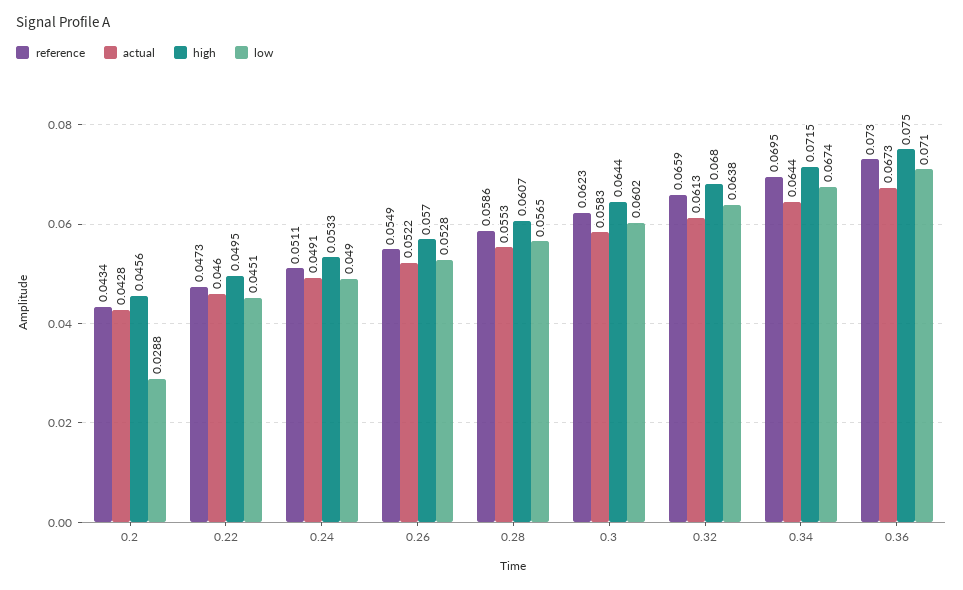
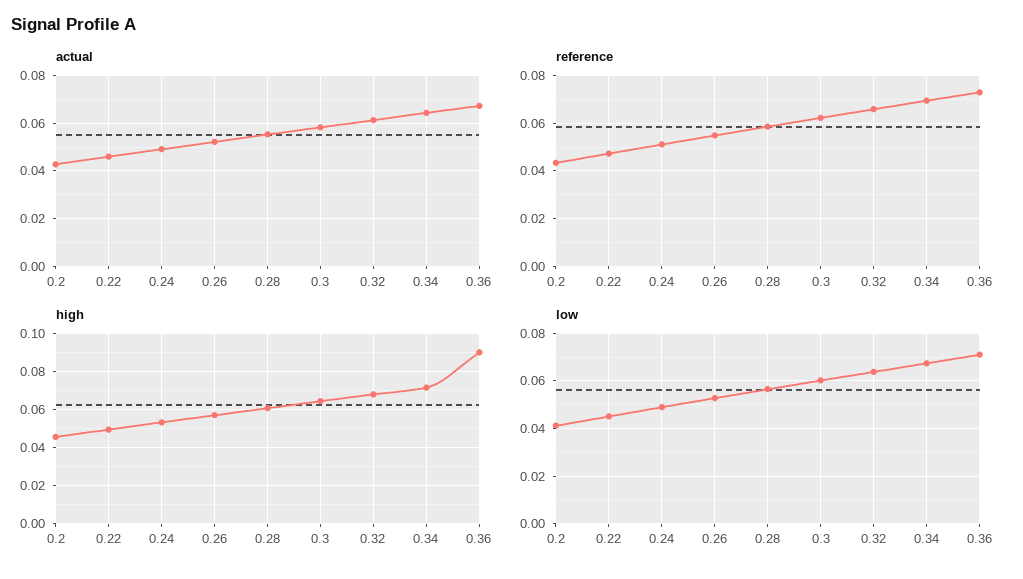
  {
    "reference": {
      "0.2": 0.0434,
      "0.22": 0.0473,
      "0.24": 0.0511,
      "0.26": 0.0549,
      "0.28": 0.0586,
      "0.3": 0.0623,
      "0.32": 0.0659,
      "0.34": 0.0695,
      "0.36": 0.073
    },
    "actual": {
      "0.2": 0.0428,
      "0.22": 0.046,
      "0.24": 0.0491,
      "0.26": 0.0522,
      "0.28": 0.0553,
      "0.3": 0.0583,
      "0.32": 0.0613,
      "0.34": 0.0644,
      "0.36": 0.0673
    },
    "high": {
      "0.2": 0.0456,
      "0.22": 0.0495,
      "0.24": 0.0533,
      "0.26": 0.057,
      "0.28": 0.0607,
      "0.3": 0.0644,
      "0.32": 0.068,
      "0.34": 0.0715,
-     "0.36": 0.075
+     "0.36": 0.09
    },
    "low": {
-     "0.2": 0.0288,
+     "0.2": 0.04,
      "0.22": 0.0451,
      "0.24": 0.049,
      "0.26": 0.0528,
      "0.28": 0.0565,
      "0.3": 0.0602,
      "0.32": 0.0638,
      "0.34": 0.0674,
      "0.36": 0.071
    }
  }

